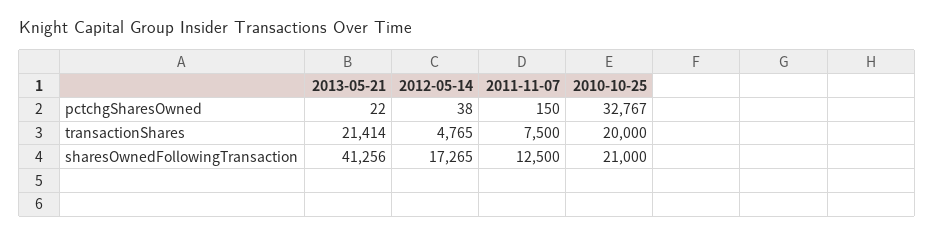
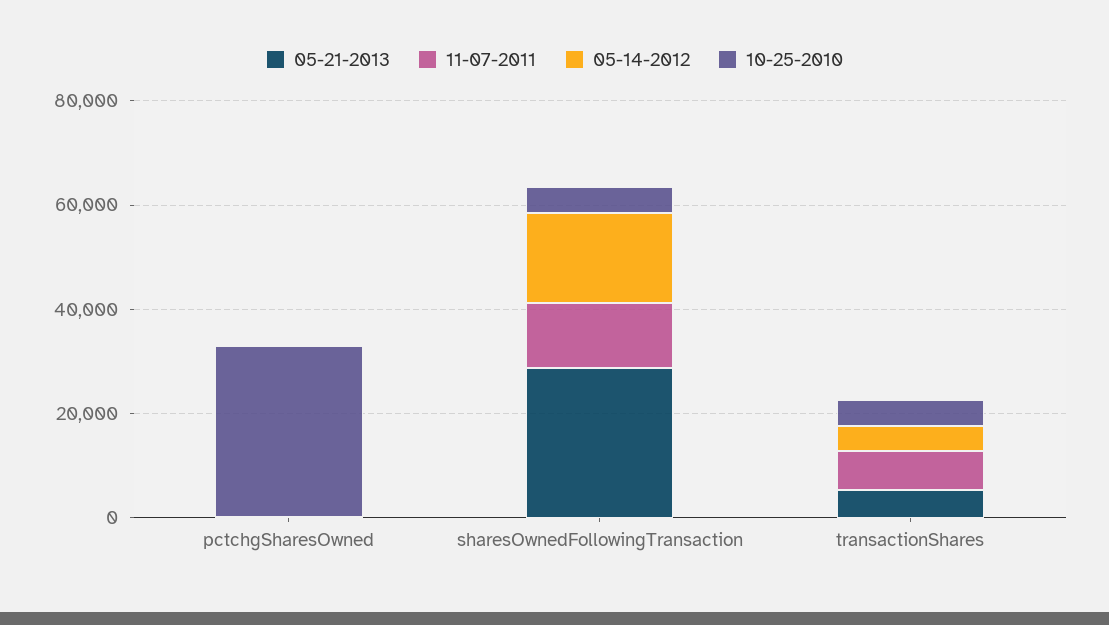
  {
    "2013-05-21": {
      "pctchgSharesOwned": 22,
-     "transactionShares": 21414,
+     "transactionShares": 5000,
-     "sharesOwnedFollowingTransaction": 41256
+     "sharesOwnedFollowingTransaction": 30000
    },
    "2012-05-14": {
      "pctchgSharesOwned": 38,
      "transactionShares": 4765,
      "sharesOwnedFollowingTransaction": 17265
    },
    "2011-11-07": {
      "pctchgSharesOwned": 150,
      "transactionShares": 7500,
      "sharesOwnedFollowingTransaction": 12500
    },
    "2010-10-25": {
      "pctchgSharesOwned": 32767,
-     "transactionShares": 20000,
+     "transactionShares": 5000,
-     "sharesOwnedFollowingTransaction": 21000
+     "sharesOwnedFollowingTransaction": 5000
    }
  }

